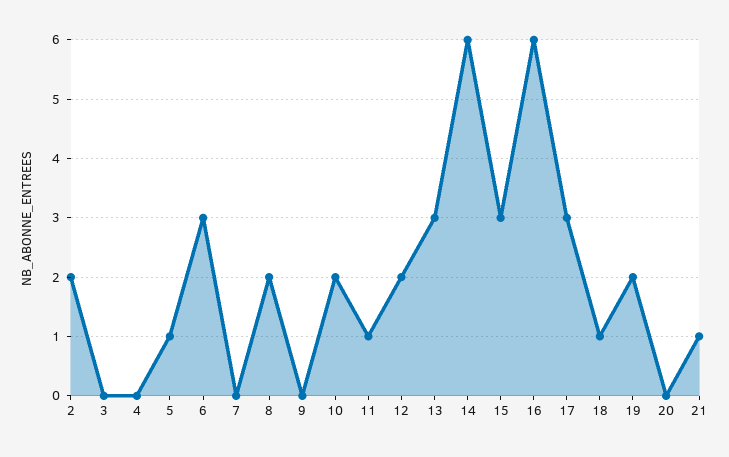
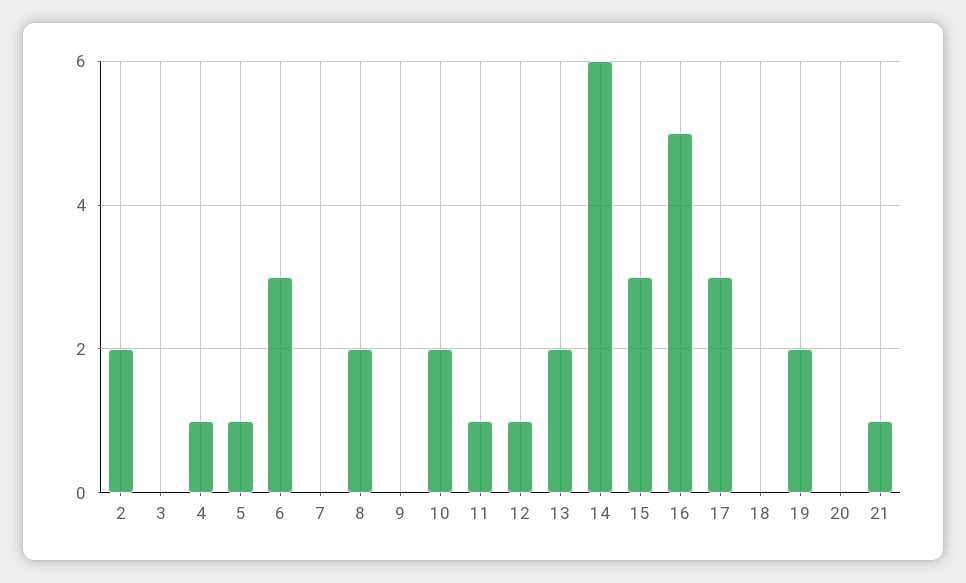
  {
    "2": 2,
    "3": 0,
-   "4": 0,
+   "4": 1,
    "5": 1,
    "6": 3,
    "7": 0,
    "8": 2,
    "9": 0,
    "10": 2,
    "11": 1,
-   "12": 2,
+   "12": 1,
-   "13": 3,
+   "13": 2,
    "14": 6,
    "15": 3,
-   "16": 6,
+   "16": 5,
    "17": 3,
-   "18": 1,
+   "18": 0,
    "19": 2,
    "20": 0,
    "21": 1
  }

